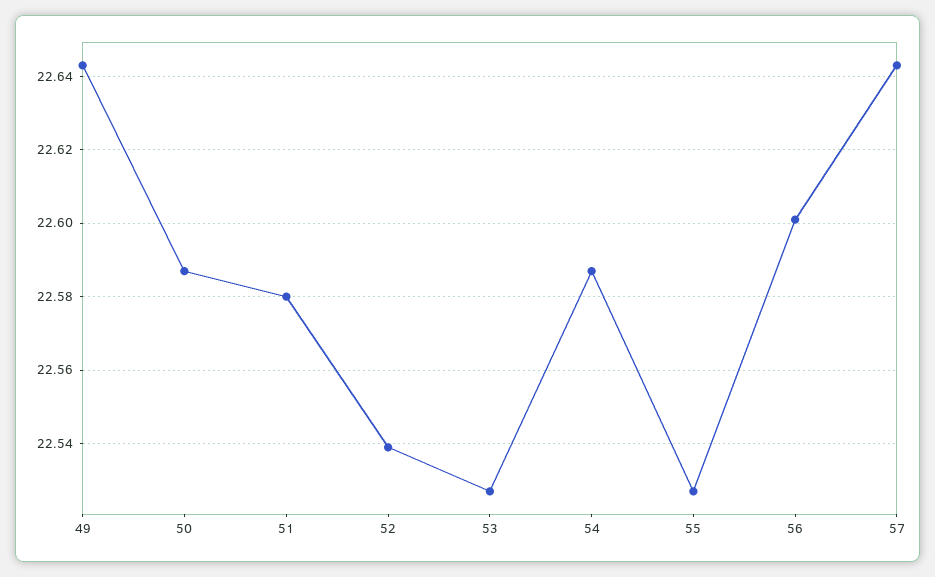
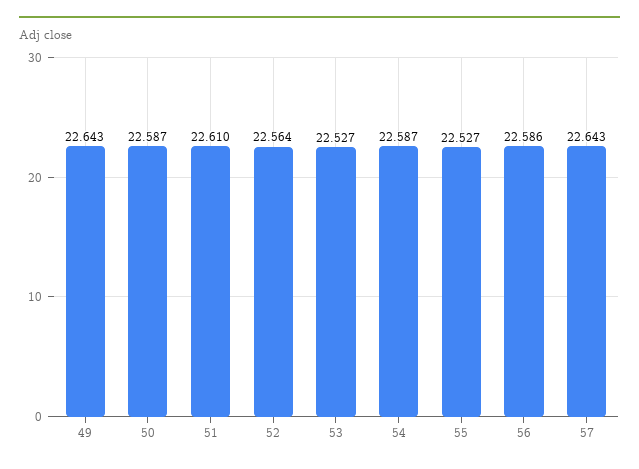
  {
    "49": 22.643,
    "50": 22.587,
-   "51": 22.58,
+   "51": 22.61,
-   "52": 22.54,
+   "52": 22.564,
    "53": 22.527,
    "54": 22.587,
    "55": 22.527,
-   "56": 22.6,
+   "56": 22.586,
    "57": 22.643
  }

